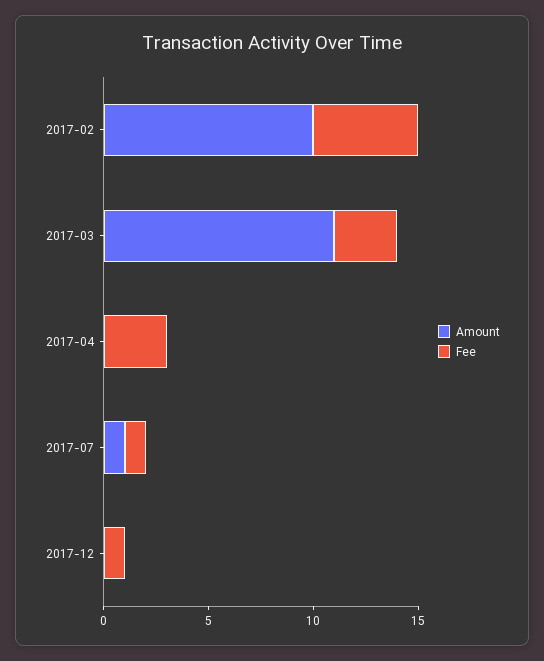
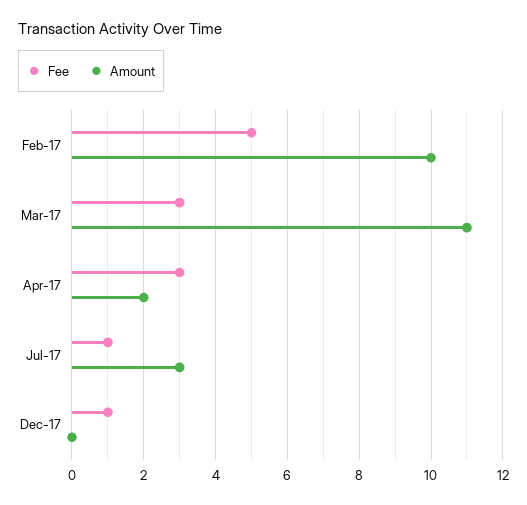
  {
    "Amount": {
      "2017-02": 10,
      "2017-03": 11,
-     "2017-04": 0,
+     "2017-04": 2,
-     "2017-07": 1,
+     "2017-07": 3,
      "2017-12": 0
    },
    "Fee": {
      "2017-02": 5,
      "2017-03": 3,
      "2017-04": 3,
      "2017-07": 1,
      "2017-12": 1
    }
  }

